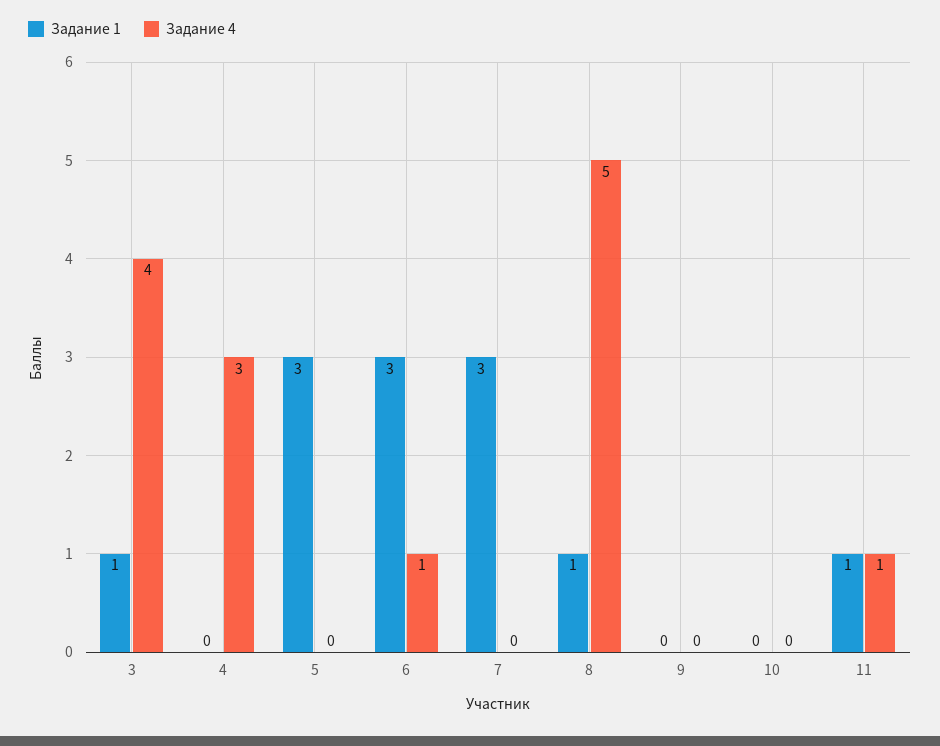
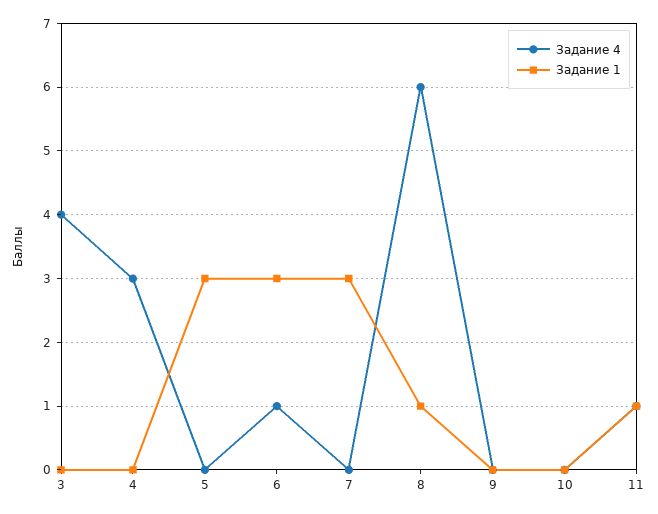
  {
    "Задание 1": {
-     "3": 1,
+     "3": 0,
      "4": 0,
      "5": 3,
      "6": 3,
      "7": 3,
      "8": 1,
      "9": 0,
      "10": 0,
      "11": 1
    },
    "Задание 4": {
      "3": 4,
      "4": 3,
      "5": 0,
      "6": 1,
      "7": 0,
-     "8": 5,
+     "8": 6,
      "9": 0,
      "10": 0,
      "11": 1
    }
  }

